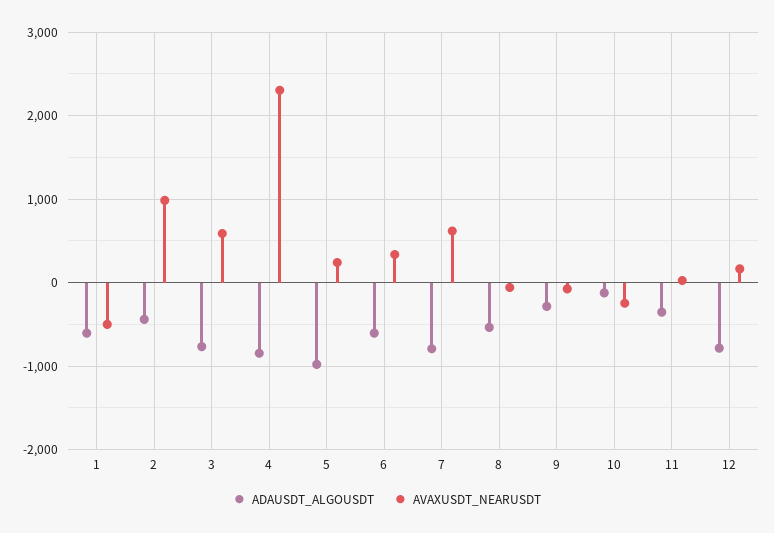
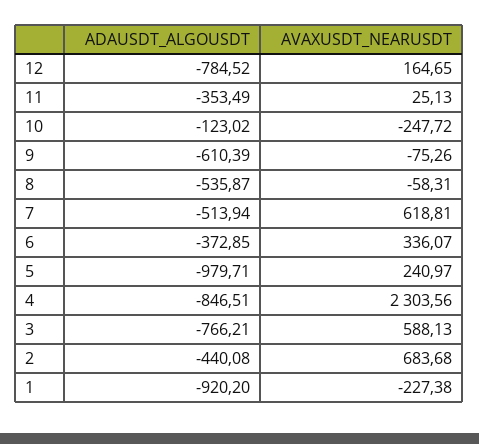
  {
    "ADAUSDT_ALGOUSDT": {
-     "1": -600,
+     "1": -920.2,
      "2": -440.08,
      "3": -766.21,
      "4": -846.51,
      "5": -979.71,
-     "6": -600,
+     "6": -372.85,
-     "7": -800,
+     "7": -513.94,
      "8": -535.87,
-     "9": -300,
+     "9": -610.39,
      "10": -123.02,
      "11": -353.49,
      "12": -784.52
    },
    "AVAXUSDT_NEARUSDT": {
-     "1": -500,
+     "1": -227.38,
-     "2": 1000,
+     "2": 683.68,
      "3": 588.13,
      "4": 2303.56,
      "5": 240.97,
      "6": 336.07,
      "7": 618.81,
      "8": -58.31,
      "9": -75.26,
      "10": -247.72,
      "11": 25.13,
      "12": 164.65
    }
  }

